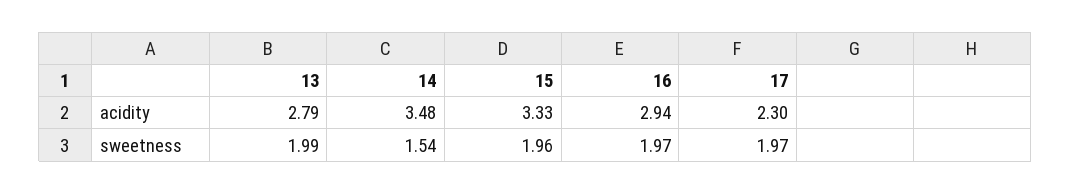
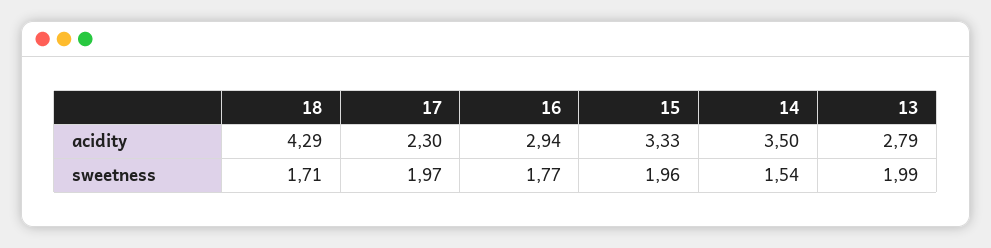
  {
    "13": {
      "acidity": 2.79,
      "sweetness": 1.99
    },
    "14": {
-     "acidity": 3.48,
+     "acidity": 3.5,
      "sweetness": 1.54
    },
    "15": {
      "acidity": 3.33,
      "sweetness": 1.96
    },
    "16": {
      "acidity": 2.94,
-     "sweetness": 1.97
+     "sweetness": 1.77
    },
    "17": {
      "acidity": 2.3,
      "sweetness": 1.97
-   }
+   },
+   "18": {
+     "acidity": 4.29,
+     "sweetness": 1.71
+   }
  }

